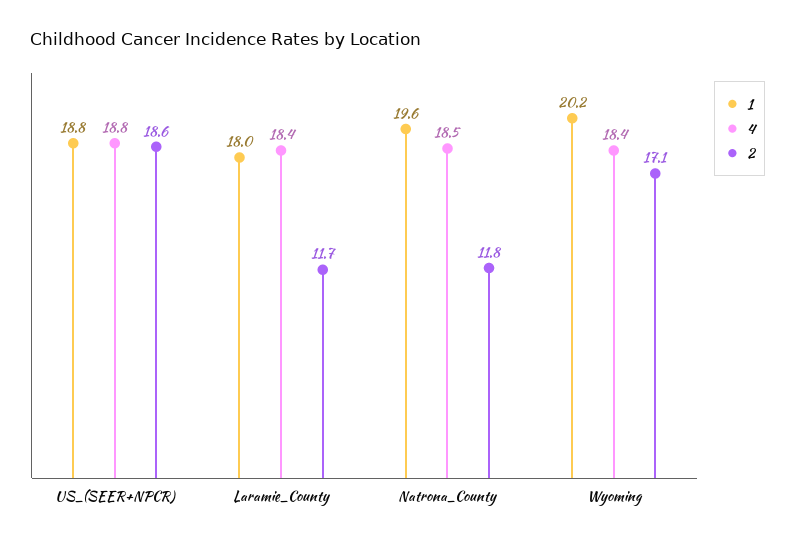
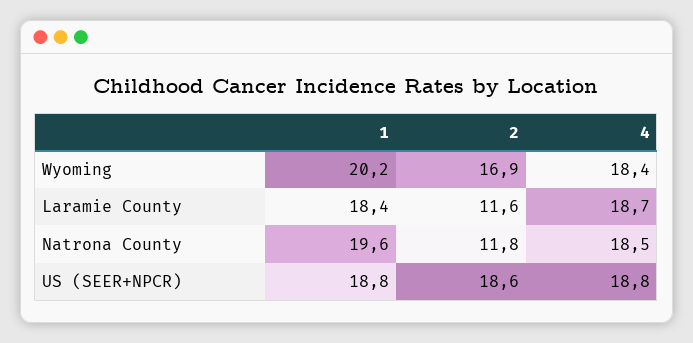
  {
    "1": {
      "US_(SEER+NPCR)": 18.8,
-     "Laramie_County": 18,
+     "Laramie_County": 18.4,
      "Natrona_County": 19.6,
      "Wyoming": 20.2
    },
    "4": {
      "US_(SEER+NPCR)": 18.8,
-     "Laramie_County": 18.4,
+     "Laramie_County": 18.7,
      "Natrona_County": 18.5,
      "Wyoming": 18.4
    },
    "2": {
      "US_(SEER+NPCR)": 18.6,
-     "Laramie_County": 11.7,
+     "Laramie_County": 11.6,
      "Natrona_County": 11.8,
-     "Wyoming": 17.1
+     "Wyoming": 16.9
    }
  }

